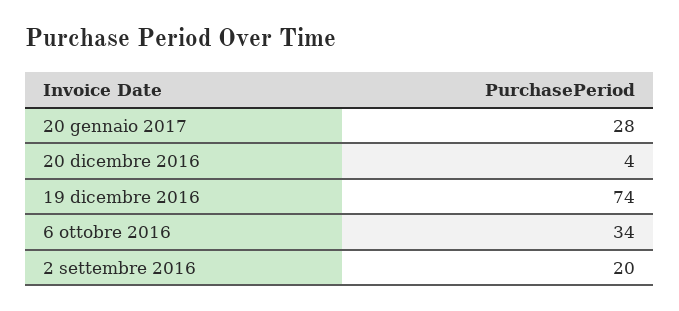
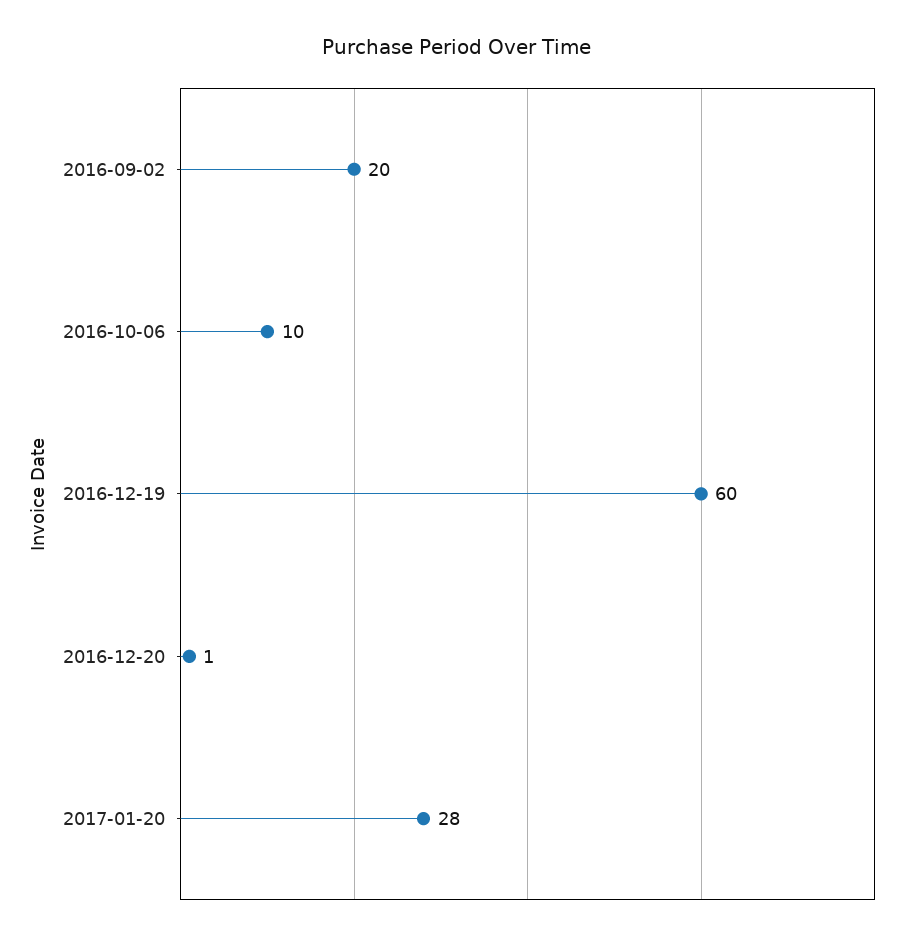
  {
    "20 gennaio 2017": 28,
-   "20 dicembre 2016": 4,
+   "20 dicembre 2016": 1,
-   "19 dicembre 2016": 74,
+   "19 dicembre 2016": 60,
-   "6 ottobre 2016": 34,
+   "6 ottobre 2016": 10,
    "2 settembre 2016": 20
  }

